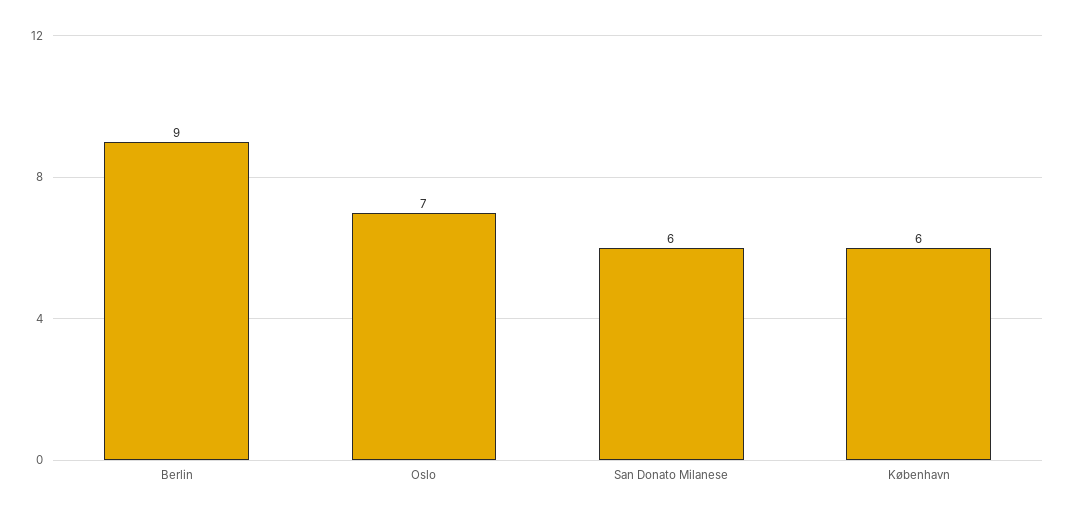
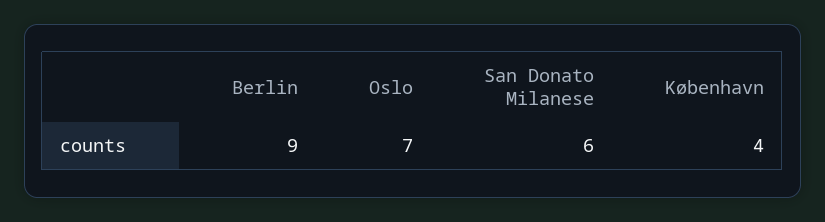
  {
    "Berlin": 9,
    "Oslo": 7,
    "San Donato Milanese": 6,
-   "København": 6
+   "København": 4
  }

